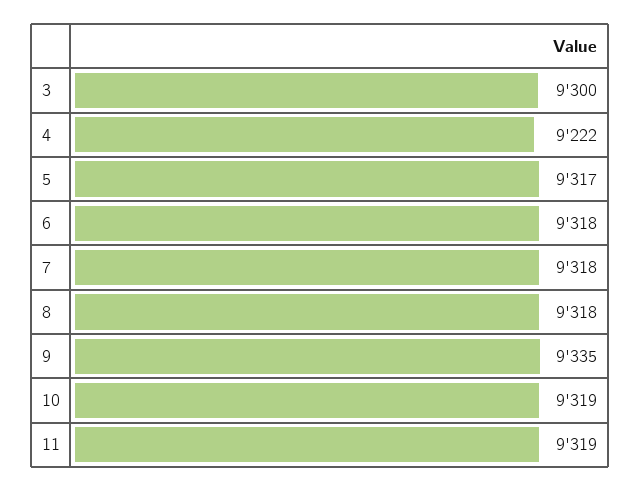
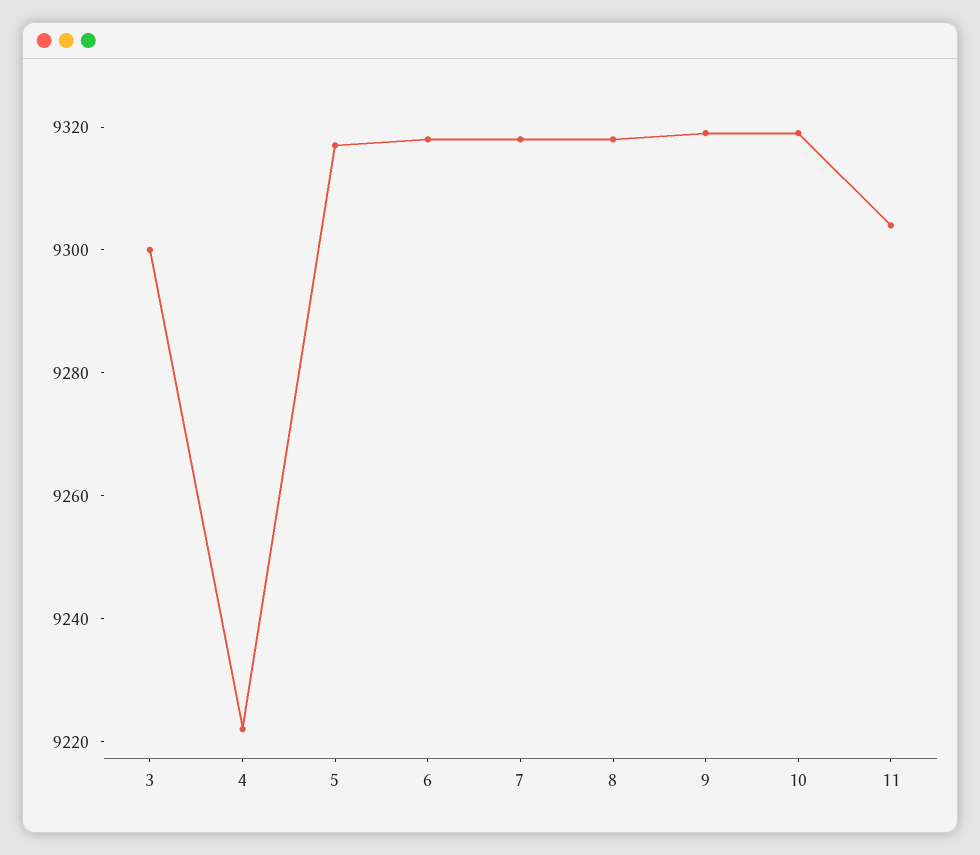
  {
    "3": 9300,
    "4": 9222,
    "5": 9317,
    "6": 9318,
    "7": 9318,
    "8": 9318,
-   "9": 9335,
+   "9": 9320,
    "10": 9319,
-   "11": 9319
+   "11": 9305
  }

